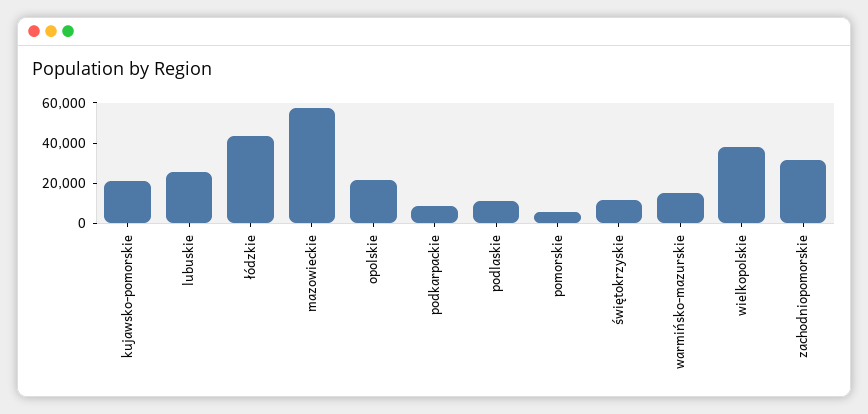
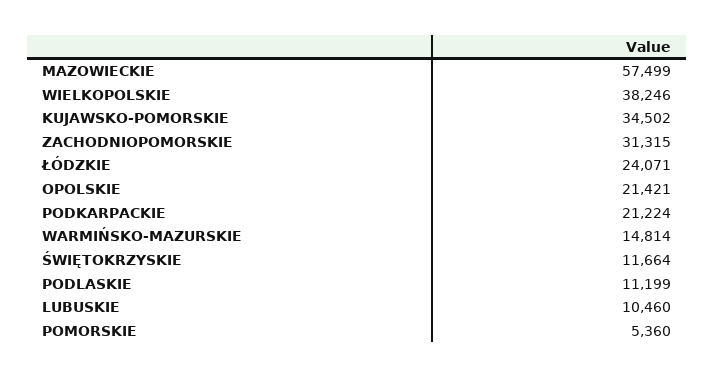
  {
-   "kujawsko-pomorskie": 20000,
+   "kujawsko-pomorskie": 34502,
-   "lubuskie": 25000,
+   "lubuskie": 10460,
-   "łódzkie": 45000,
+   "łódzkie": 24071,
    "mazowieckie": 57499,
    "opolskie": 21421,
-   "podkarpackie": 10000,
+   "podkarpackie": 21224,
    "podlaskie": 11199,
    "pomorskie": 5360,
    "świętokrzyskie": 11664,
    "warmińsko-mazurskie": 14814,
    "wielkopolskie": 38246,
    "zachodniopomorskie": 31315
  }

